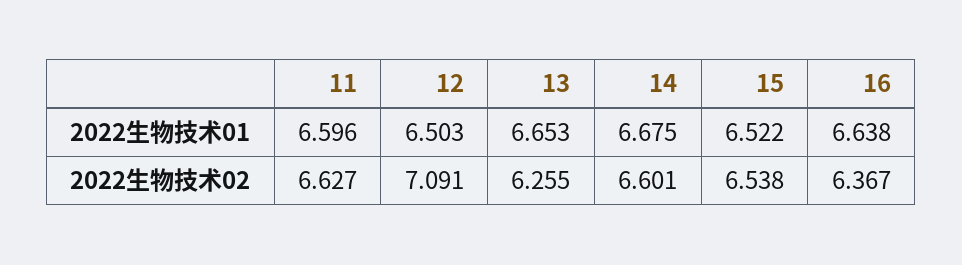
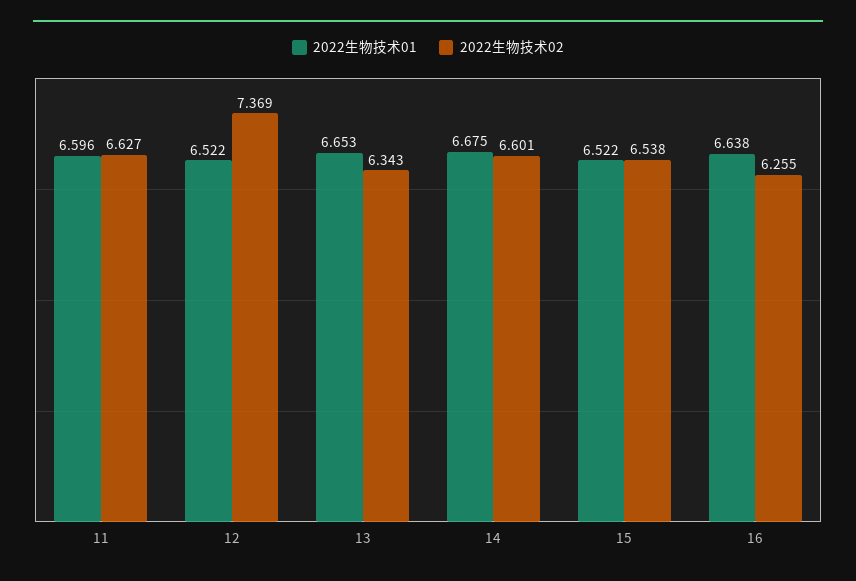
  {
    "2022生物技术01": {
      "11": 6.596,
-     "12": 6.503,
+     "12": 6.522,
      "13": 6.653,
      "14": 6.675,
      "15": 6.522,
      "16": 6.638
    },
    "2022生物技术02": {
      "11": 6.627,
-     "12": 7.091,
+     "12": 7.369,
-     "13": 6.255,
+     "13": 6.343,
      "14": 6.601,
      "15": 6.538,
-     "16": 6.367
+     "16": 6.255
    }
  }

